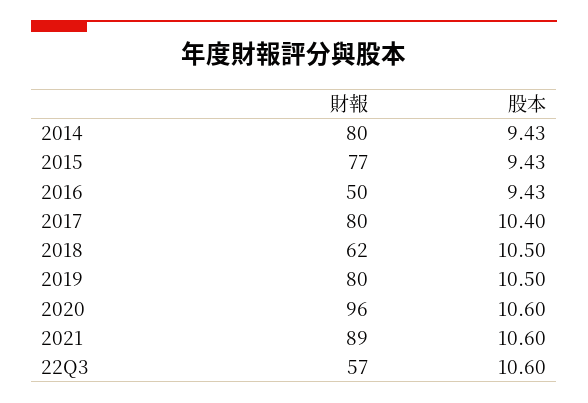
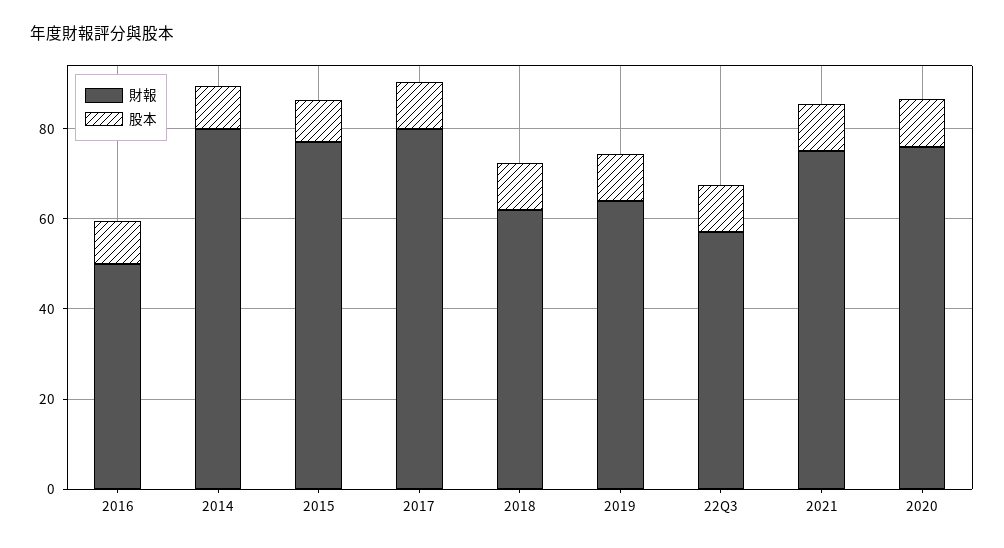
  {
    "財報": {
      "2014": 80,
      "2015": 77,
      "2016": 50,
      "2017": 80,
      "2018": 62,
-     "2019": 80,
+     "2019": 65,
-     "2020": 96,
+     "2020": 75,
-     "2021": 89,
+     "2021": 75,
      "22Q3": 57
    },
    "股本": {
      "2014": 9.43,
      "2015": 9.43,
      "2016": 9.43,
      "2017": 10.4,
      "2018": 10.5,
      "2019": 10.5,
      "2020": 10.6,
      "2021": 10.6,
      "22Q3": 10.6
    }
  }

